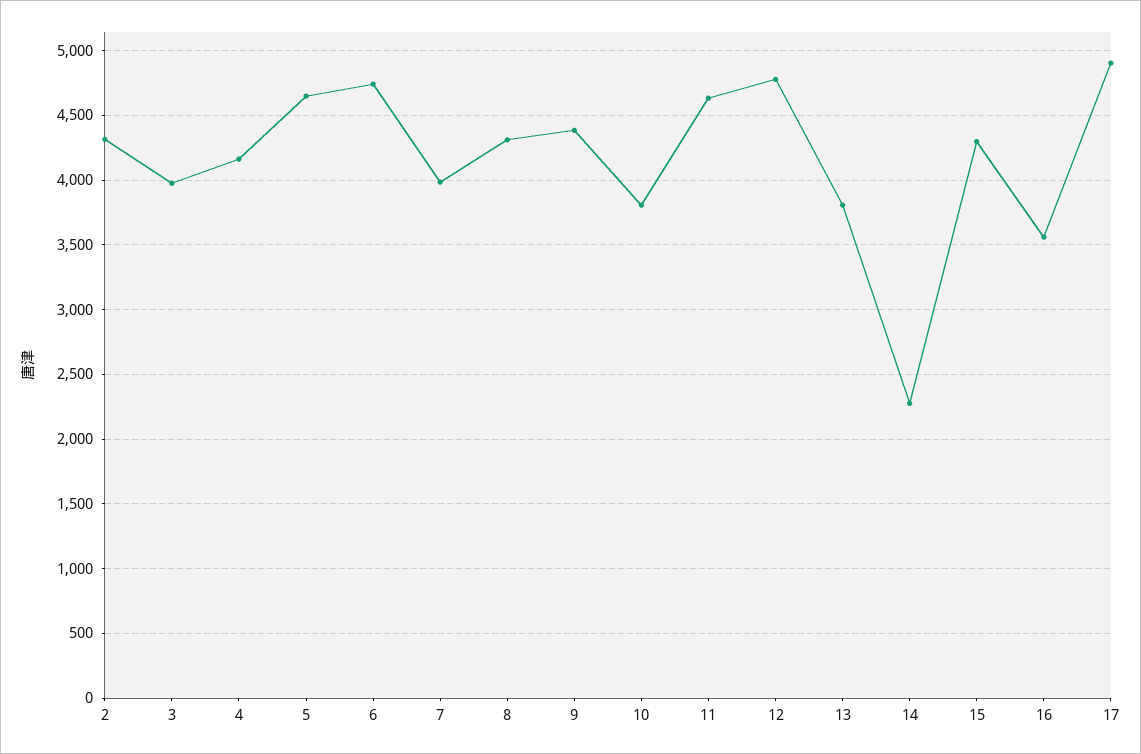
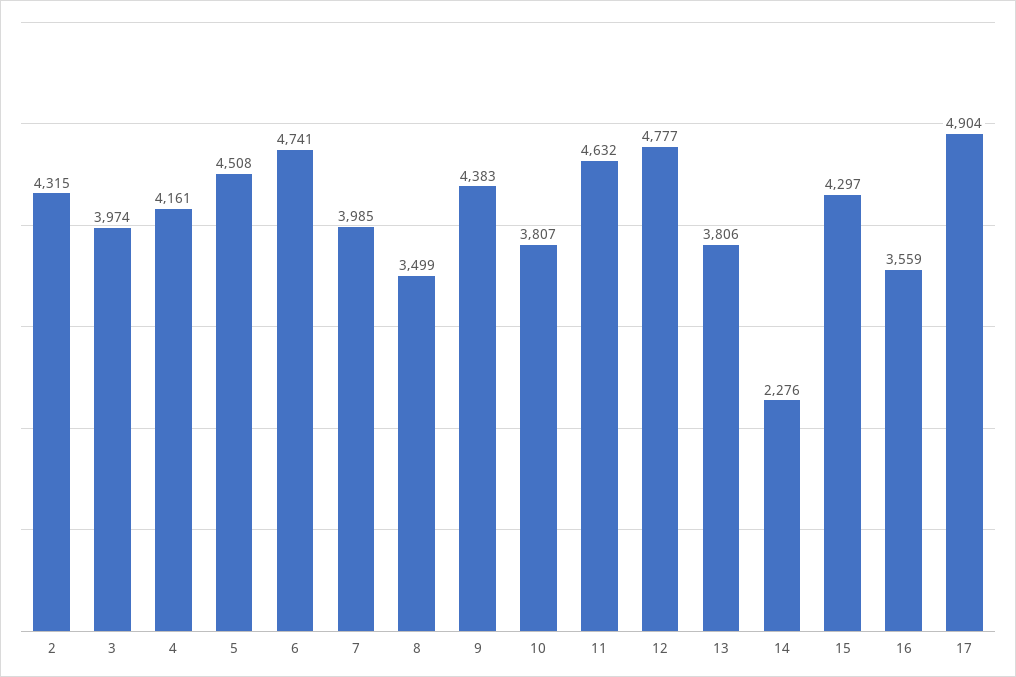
  {
    "2": 4315,
    "3": 3974,
    "4": 4161,
-   "5": 4650,
+   "5": 4508,
    "6": 4741,
    "7": 3985,
-   "8": 4300,
+   "8": 3499,
    "9": 4383,
    "10": 3807,
    "11": 4632,
    "12": 4777,
    "13": 3806,
    "14": 2276,
    "15": 4297,
    "16": 3559,
    "17": 4904
  }

